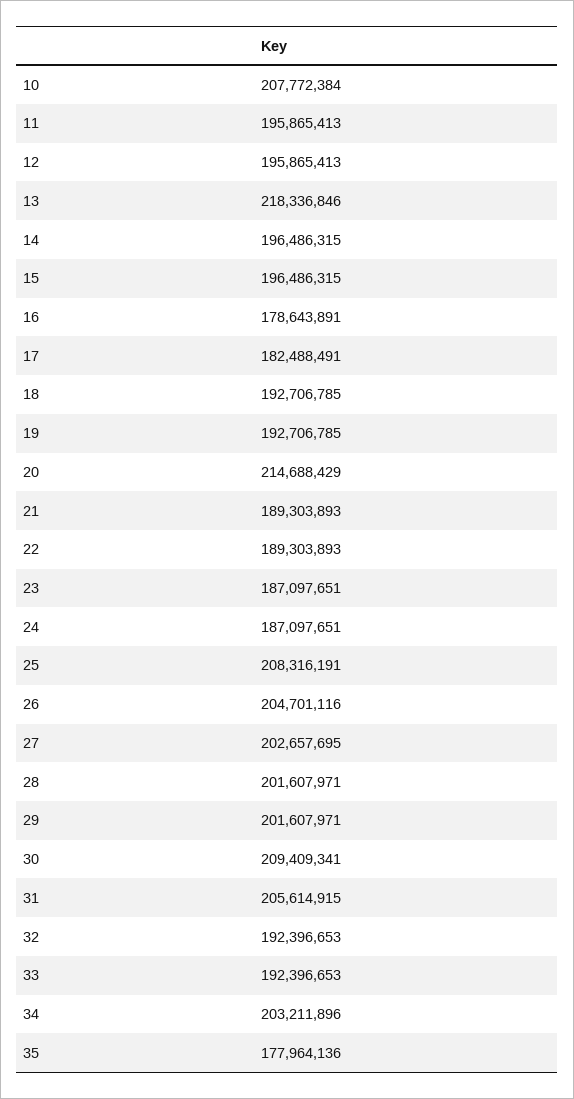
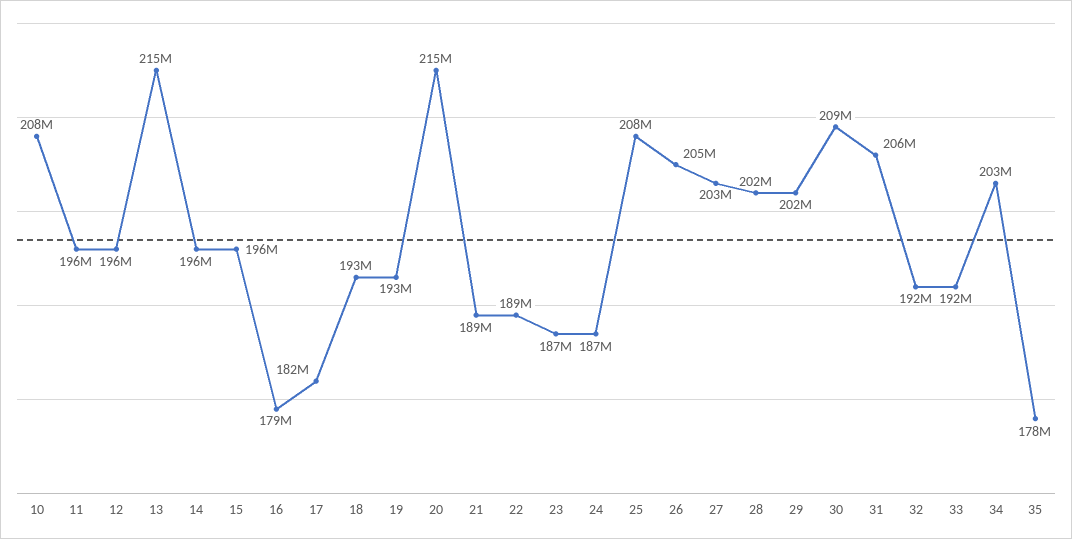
  {
    "10": 207772384,
    "11": 195865413,
    "12": 195865413,
-   "13": 218336846,
+   "13": 215000000,
    "14": 196486315,
    "15": 196486315,
    "16": 178643891,
    "17": 182488491,
    "18": 192706785,
    "19": 192706785,
    "20": 214688429,
    "21": 189303893,
    "22": 189303893,
    "23": 187097651,
    "24": 187097651,
    "25": 208316191,
    "26": 204701116,
    "27": 202657695,
    "28": 201607971,
    "29": 201607971,
    "30": 209409341,
    "31": 205614915,
    "32": 192396653,
    "33": 192396653,
    "34": 203211896,
    "35": 177964136
  }

